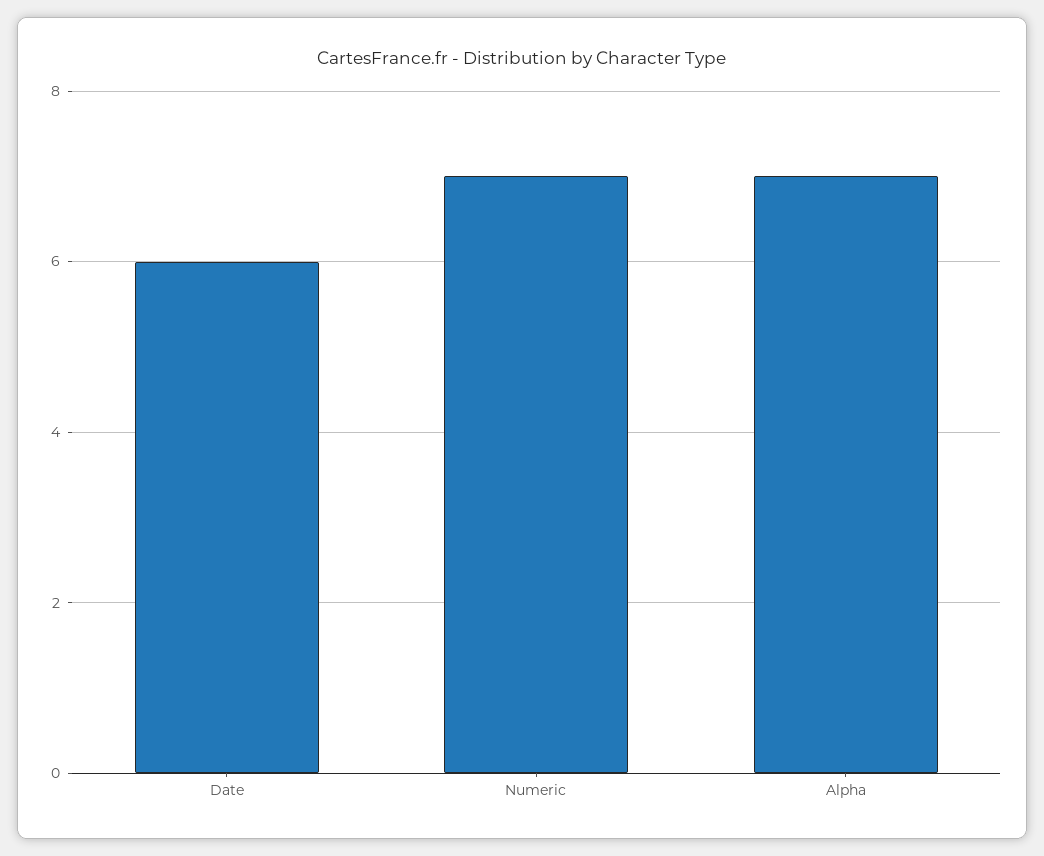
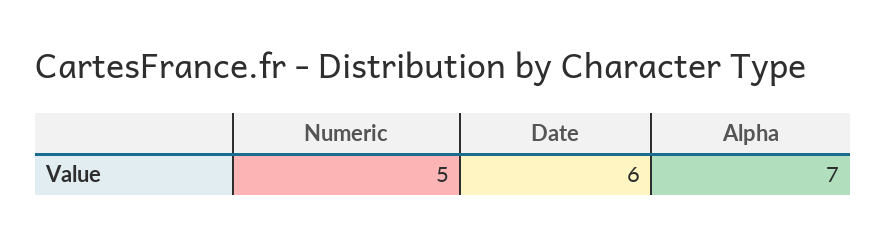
  {
    "Date": 6,
-   "Numeric": 7,
+   "Numeric": 5,
    "Alpha": 7
  }

